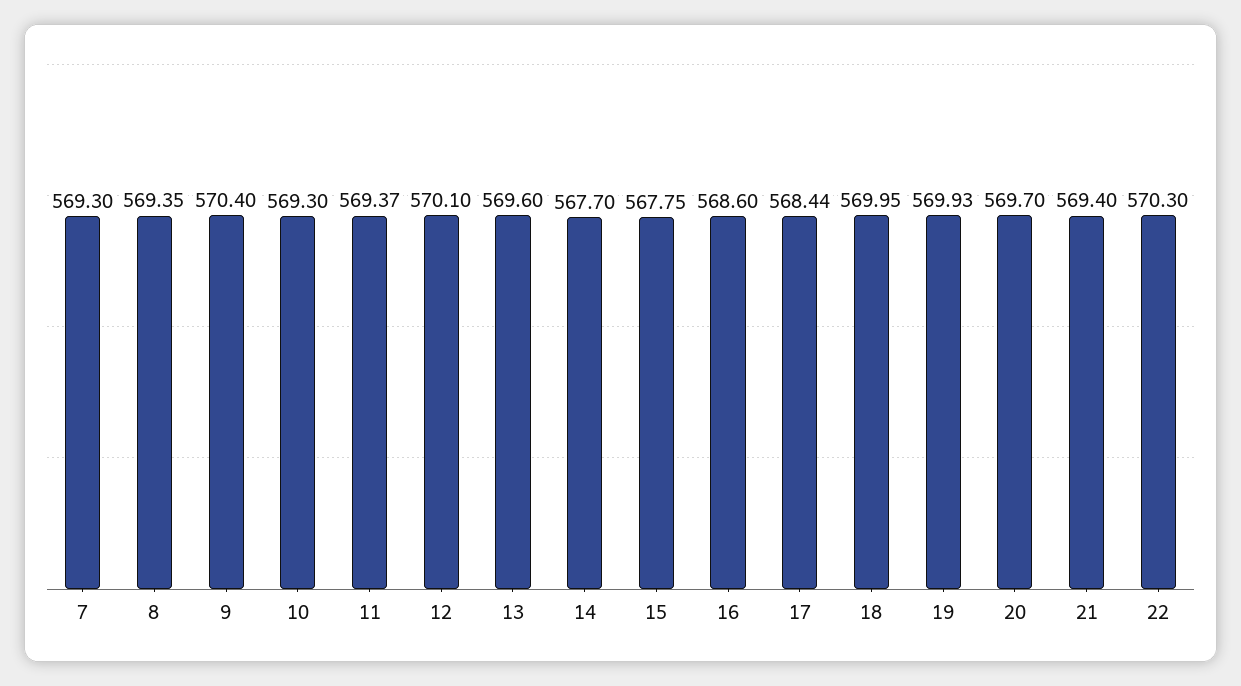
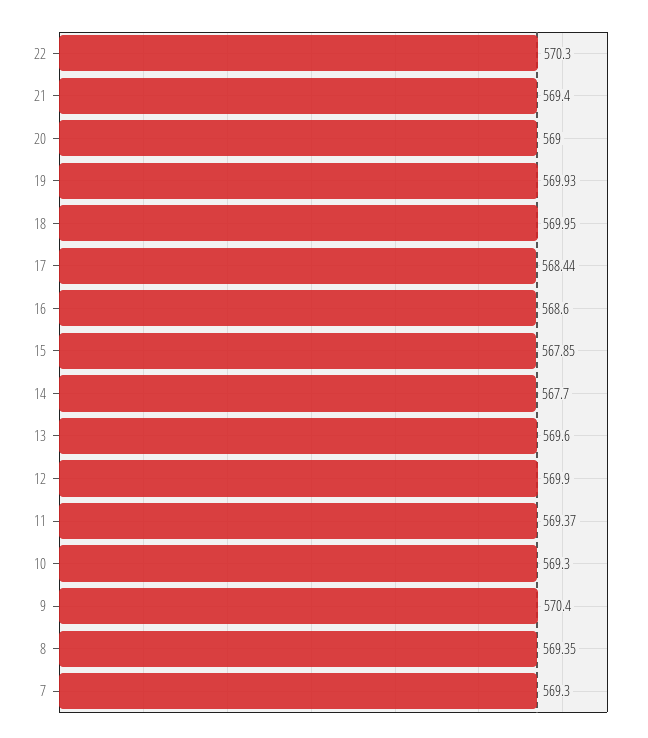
  {
    "7": 569.3,
    "8": 569.35,
    "9": 570.4,
    "10": 569.3,
    "11": 569.37,
-   "12": 570.1,
+   "12": 569.9,
    "13": 569.6,
    "14": 567.7,
-   "15": 567.75,
+   "15": 567.85,
    "16": 568.6,
    "17": 568.44,
    "18": 569.95,
    "19": 569.93,
-   "20": 569.7,
+   "20": 569,
    "21": 569.4,
    "22": 570.3
  }

